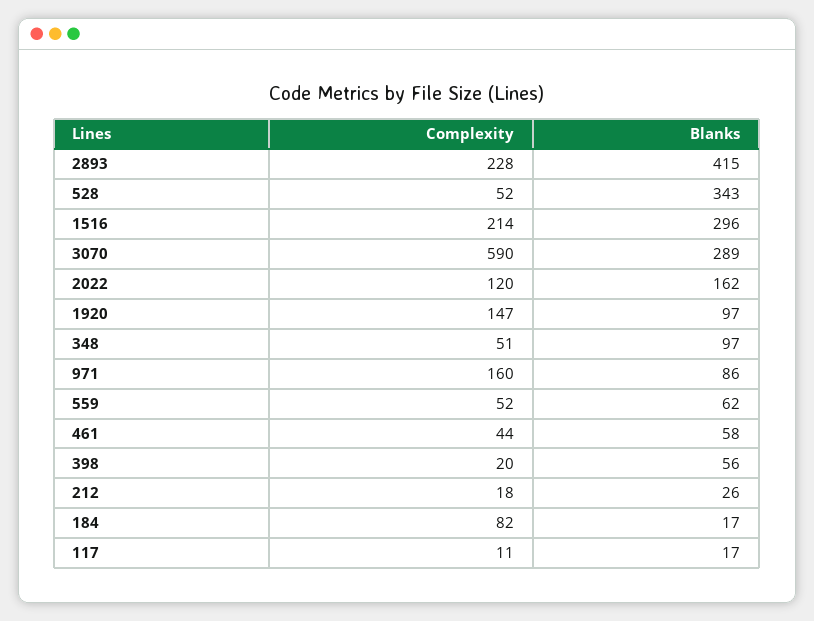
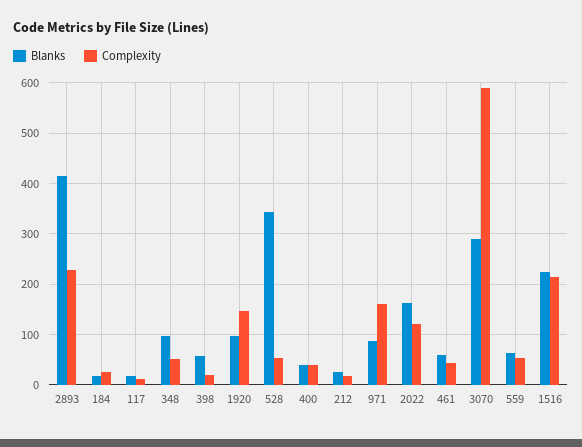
  {
    "Complexity": {
      "2893": 228,
      "528": 52,
      "1516": 214,
      "3070": 590,
      "2022": 120,
      "1920": 147,
      "348": 51,
      "971": 160,
      "559": 52,
      "461": 44,
      "398": 20,
      "212": 18,
-     "184": 82,
+     "184": 20,
-     "117": 11
+     "117": 11,
+     "400": 40
    },
    "Blanks": {
      "2893": 415,
      "528": 343,
-     "1516": 296,
+     "1516": 220,
      "3070": 289,
      "2022": 162,
      "1920": 97,
      "348": 97,
      "971": 86,
      "559": 62,
      "461": 58,
      "398": 56,
      "212": 26,
      "184": 17,
-     "117": 17
+     "117": 17,
+     "400": 40
    }
  }

